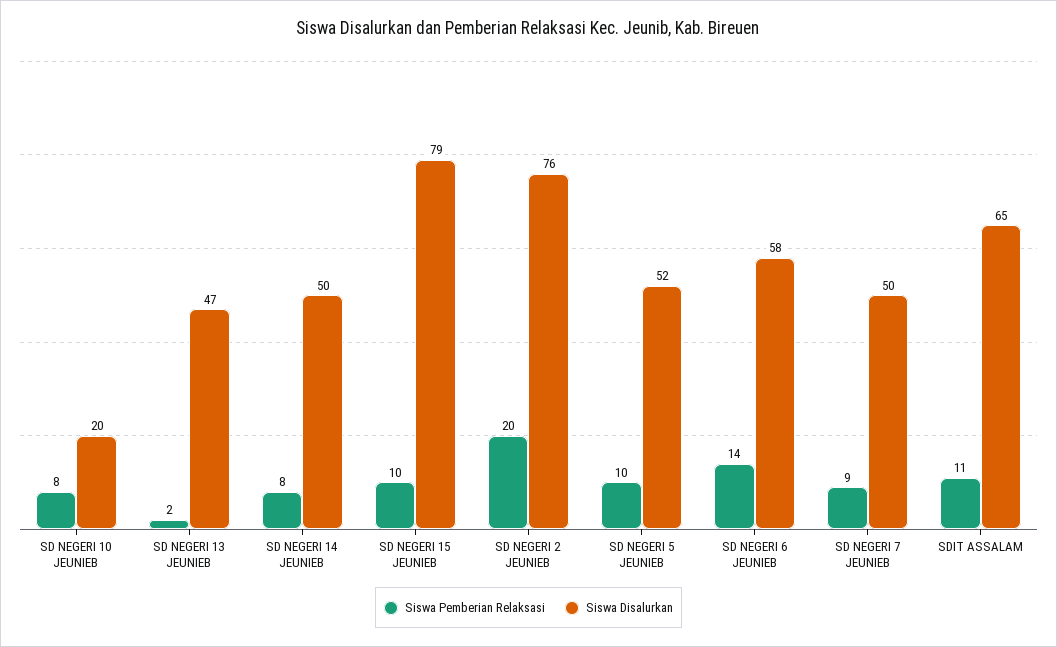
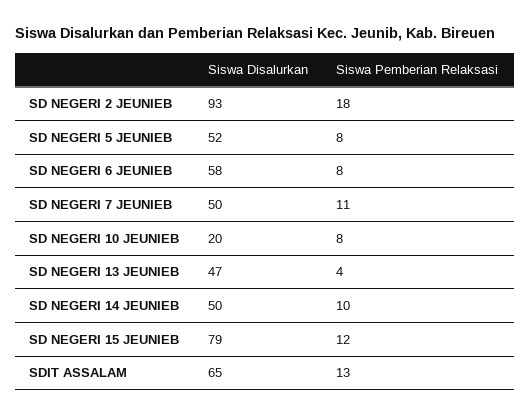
  {
    "Siswa Pemberian Relaksasi": {
      "SD NEGERI 10 JEUNIEB": 8,
-     "SD NEGERI 13 JEUNIEB": 2,
+     "SD NEGERI 13 JEUNIEB": 4,
-     "SD NEGERI 14 JEUNIEB": 8,
+     "SD NEGERI 14 JEUNIEB": 10,
-     "SD NEGERI 15 JEUNIEB": 10,
+     "SD NEGERI 15 JEUNIEB": 12,
-     "SD NEGERI 2 JEUNIEB": 20,
+     "SD NEGERI 2 JEUNIEB": 18,
-     "SD NEGERI 5 JEUNIEB": 10,
+     "SD NEGERI 5 JEUNIEB": 8,
-     "SD NEGERI 6 JEUNIEB": 14,
+     "SD NEGERI 6 JEUNIEB": 8,
-     "SD NEGERI 7 JEUNIEB": 9,
+     "SD NEGERI 7 JEUNIEB": 11,
-     "SDIT ASSALAM": 11
+     "SDIT ASSALAM": 13
    },
    "Siswa Disalurkan": {
      "SD NEGERI 10 JEUNIEB": 20,
      "SD NEGERI 13 JEUNIEB": 47,
      "SD NEGERI 14 JEUNIEB": 50,
      "SD NEGERI 15 JEUNIEB": 79,
-     "SD NEGERI 2 JEUNIEB": 76,
+     "SD NEGERI 2 JEUNIEB": 93,
      "SD NEGERI 5 JEUNIEB": 52,
      "SD NEGERI 6 JEUNIEB": 58,
      "SD NEGERI 7 JEUNIEB": 50,
      "SDIT ASSALAM": 65
    }
  }

